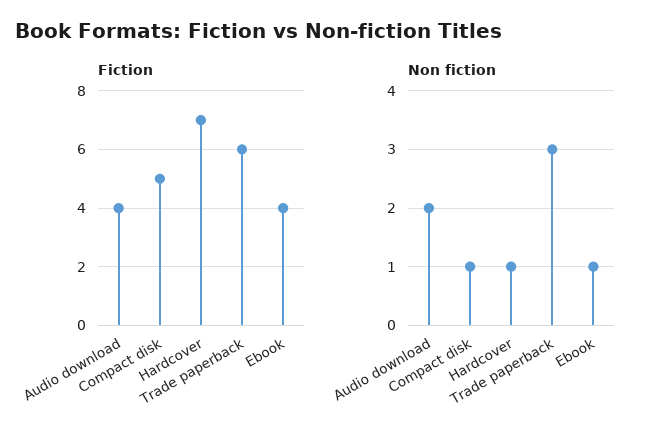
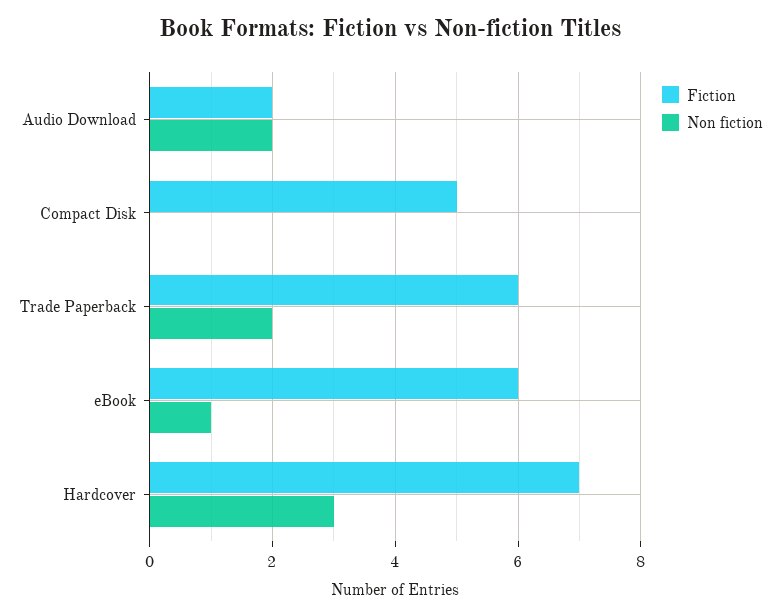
  {
    "Fiction": {
-     "Audio download": 4,
+     "Audio download": 2,
      "Compact disk": 5,
      "Hardcover": 7,
      "Trade paperback": 6,
-     "Ebook": 4
+     "Ebook": 6
    },
    "Non fiction": {
      "Audio download": 2,
-     "Compact disk": 1,
+     "Compact disk": 0,
-     "Hardcover": 1,
+     "Hardcover": 3,
-     "Trade paperback": 3,
+     "Trade paperback": 2,
      "Ebook": 1
    }
  }

